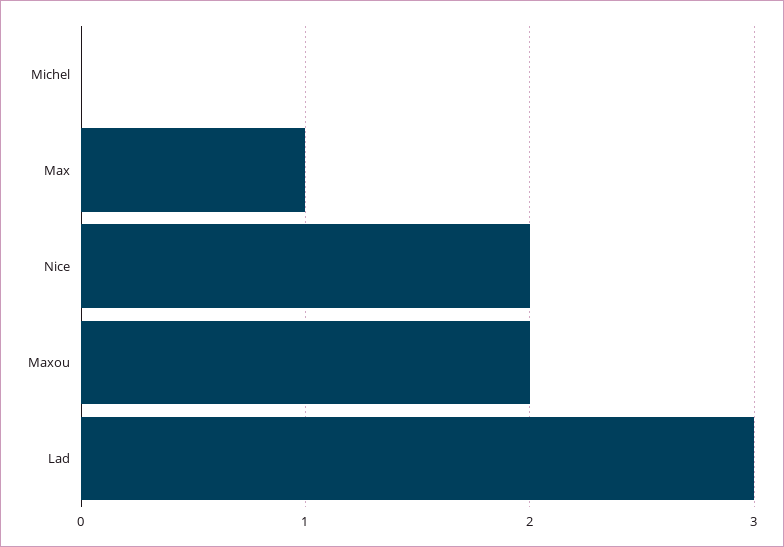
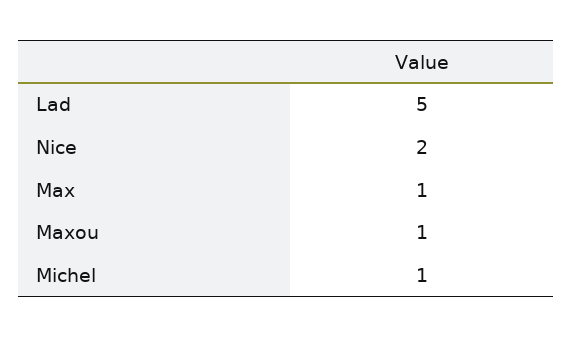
  {
-   "Michel": 0,
+   "Michel": 1,
    "Max": 1,
    "Nice": 2,
-   "Maxou": 2,
+   "Maxou": 1,
-   "Lad": 3
+   "Lad": 5
  }

